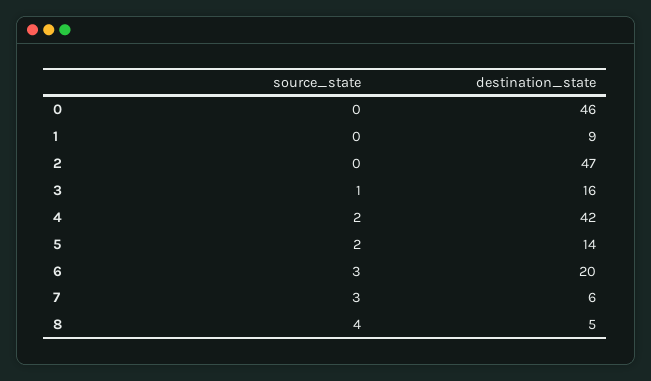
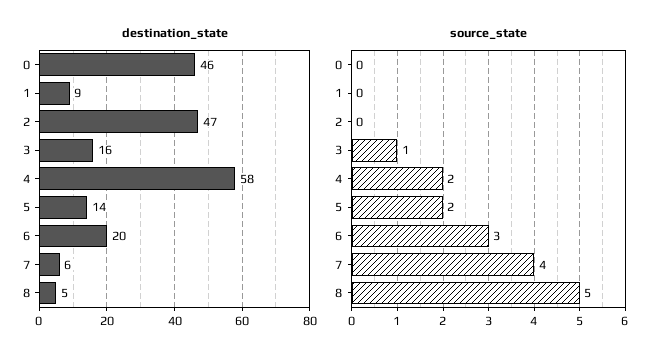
  {
    "source_state": {
      "0": 0,
      "1": 0,
      "2": 0,
      "3": 1,
      "4": 2,
      "5": 2,
      "6": 3,
-     "7": 3,
+     "7": 4,
-     "8": 4
+     "8": 5
    },
    "destination_state": {
      "0": 46,
      "1": 9,
      "2": 47,
      "3": 16,
-     "4": 42,
+     "4": 58,
      "5": 14,
      "6": 20,
      "7": 6,
      "8": 5
    }
  }

